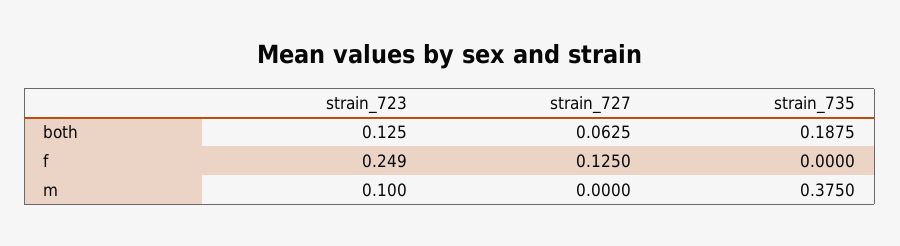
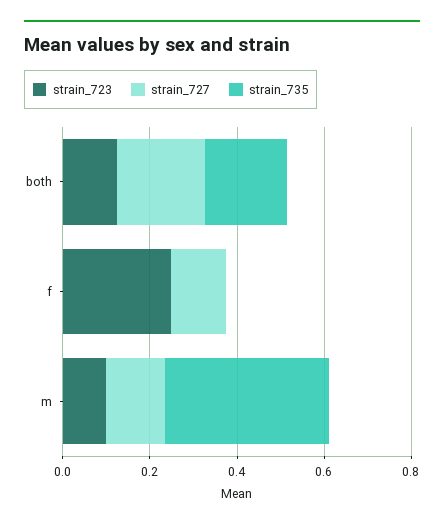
  {
    "strain_723": {
      "both": 0.125,
      "f": 0.249,
      "m": 0.1
    },
    "strain_727": {
-     "both": 0.0625,
+     "both": 0.2,
      "f": 0.125,
-     "m": 0
+     "m": 0.15
    },
    "strain_735": {
      "both": 0.1875,
      "f": 0,
      "m": 0.375
    }
  }

